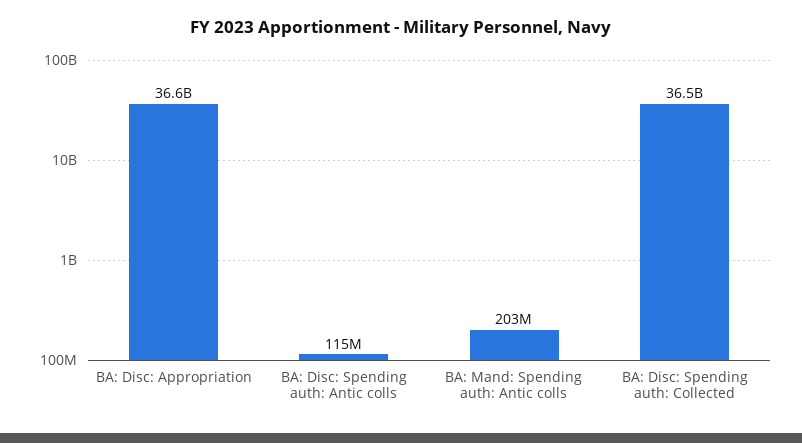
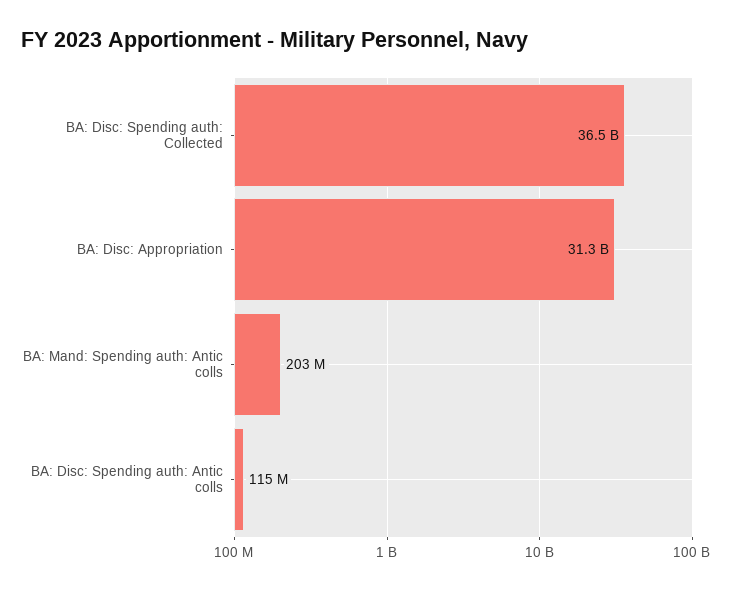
  {
-   "BA: Disc: Appropriation": 36600000000,
+   "BA: Disc: Appropriation": 31300000000,
    "BA: Disc: Spending auth: Antic colls": 115000000,
    "BA: Mand: Spending auth: Antic colls": 203000000,
    "BA: Disc: Spending auth: Collected": 36500000000
  }

